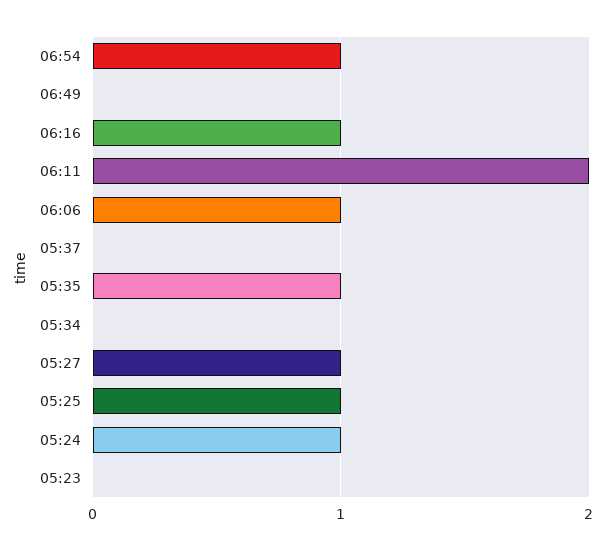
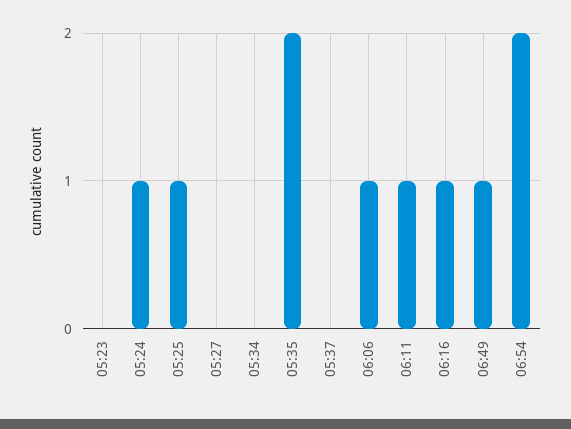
  {
-   "06:54": 1,
+   "06:54": 2,
-   "06:49": 0,
+   "06:49": 1,
    "06:16": 1,
-   "06:11": 2,
+   "06:11": 1,
    "06:06": 1,
    "05:37": 0,
-   "05:35": 1,
+   "05:35": 2,
    "05:34": 0,
-   "05:27": 1,
+   "05:27": 0,
    "05:25": 1,
    "05:24": 1,
    "05:23": 0
  }

